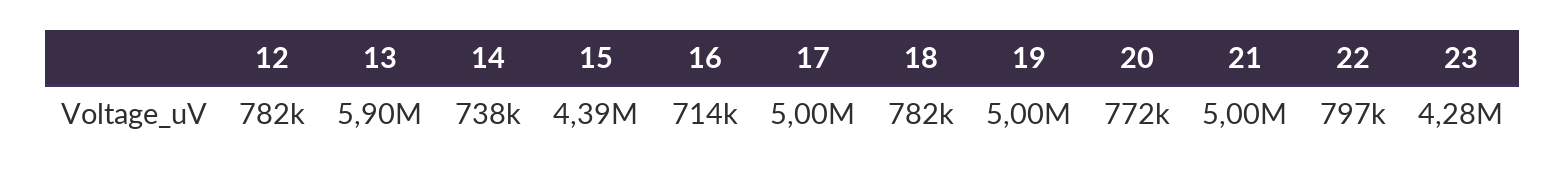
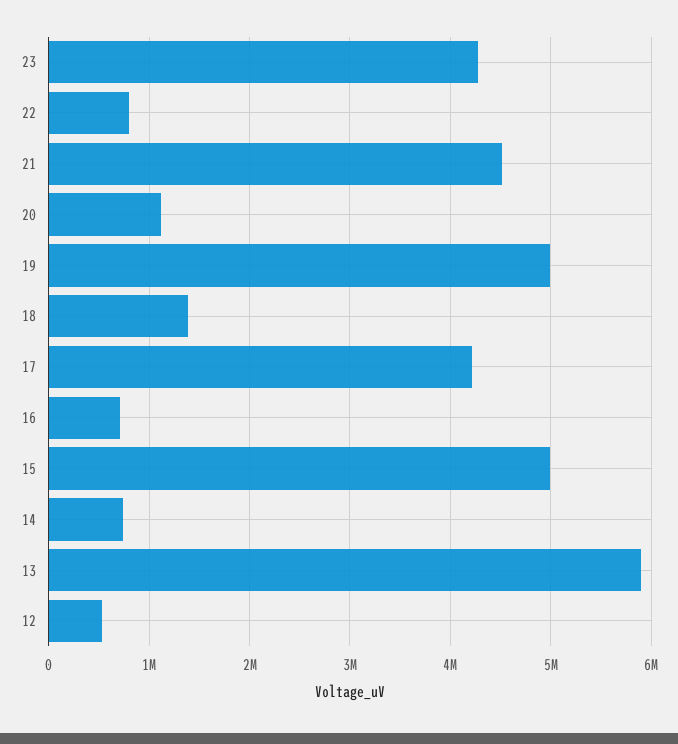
  {
-   "12": 782000,
+   "12": 500000,
    "13": 5900000,
    "14": 738000,
-   "15": 4390000,
+   "15": 5000000,
    "16": 714000,
-   "17": 5000000,
+   "17": 4200000,
-   "18": 782000,
+   "18": 1400000,
    "19": 5000000,
-   "20": 772000,
+   "20": 1100000,
-   "21": 5000000,
+   "21": 4500000,
    "22": 797000,
    "23": 4280000
  }

